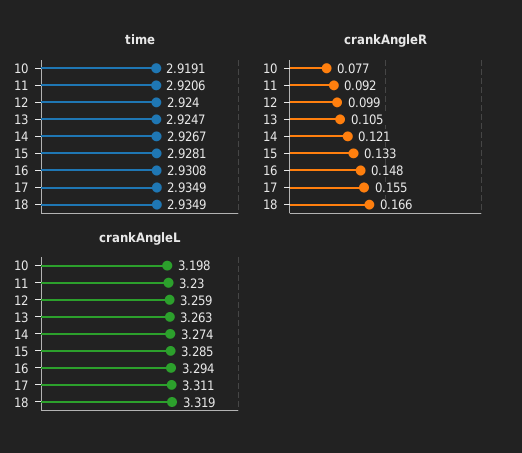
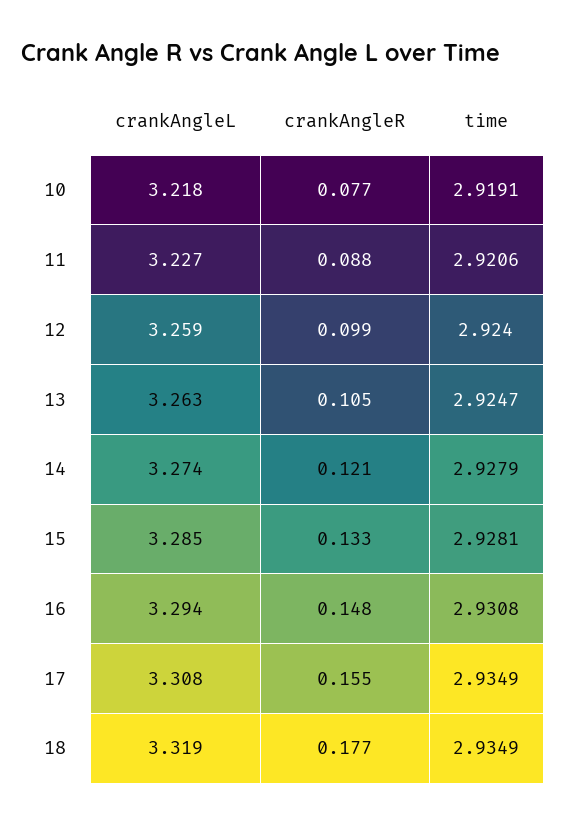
  {
    "time": {
      "10": 2.9191,
      "11": 2.9206,
      "12": 2.924,
      "13": 2.9247,
-     "14": 2.9267,
+     "14": 2.9279,
      "15": 2.9281,
      "16": 2.9308,
      "17": 2.9349,
      "18": 2.9349
    },
    "crankAngleR": {
      "10": 0.077,
-     "11": 0.092,
+     "11": 0.088,
      "12": 0.099,
      "13": 0.105,
      "14": 0.121,
      "15": 0.133,
      "16": 0.148,
      "17": 0.155,
-     "18": 0.166
+     "18": 0.177
    },
    "crankAngleL": {
-     "10": 3.198,
+     "10": 3.218,
-     "11": 3.23,
+     "11": 3.227,
      "12": 3.259,
      "13": 3.263,
      "14": 3.274,
      "15": 3.285,
      "16": 3.294,
-     "17": 3.311,
+     "17": 3.308,
      "18": 3.319
    }
  }

